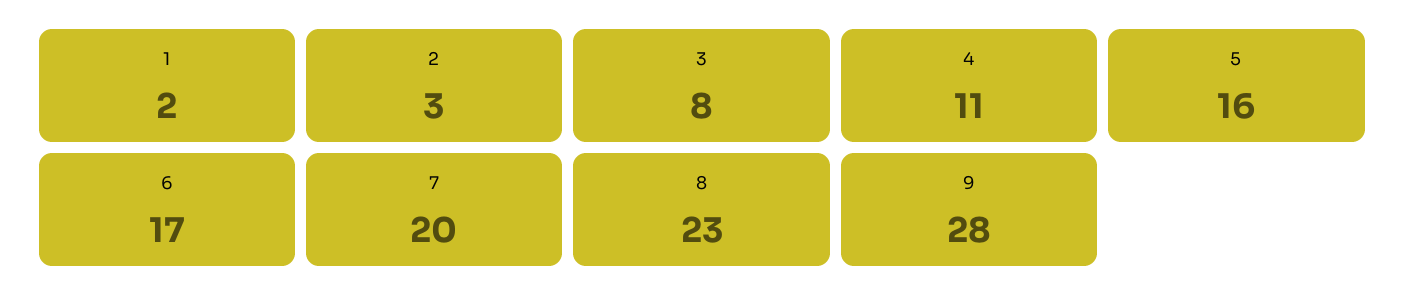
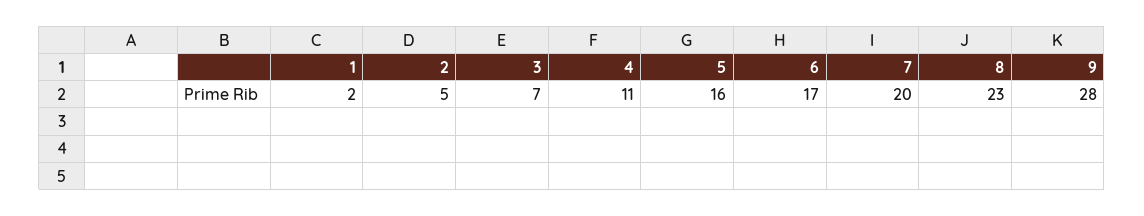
  {
    "1": 2,
-   "2": 3,
+   "2": 5,
-   "3": 8,
+   "3": 7,
    "4": 11,
    "5": 16,
    "6": 17,
    "7": 20,
    "8": 23,
    "9": 28
  }

